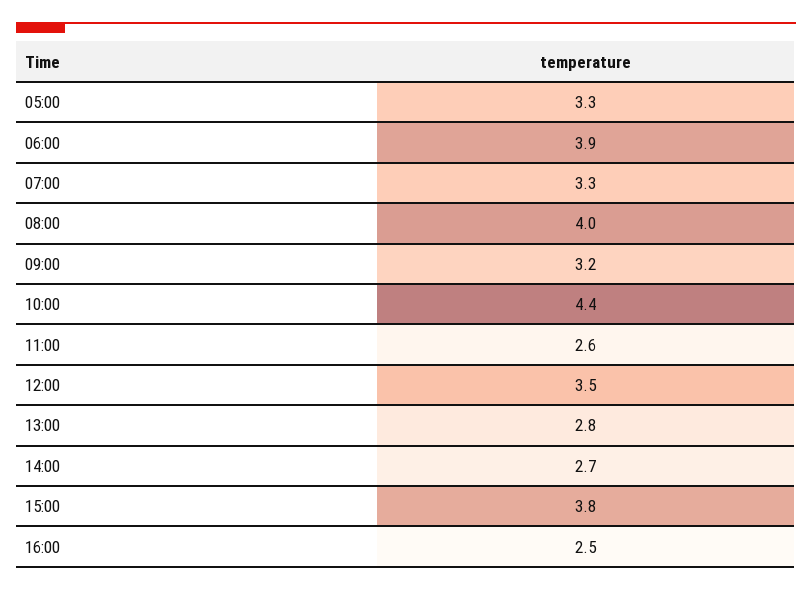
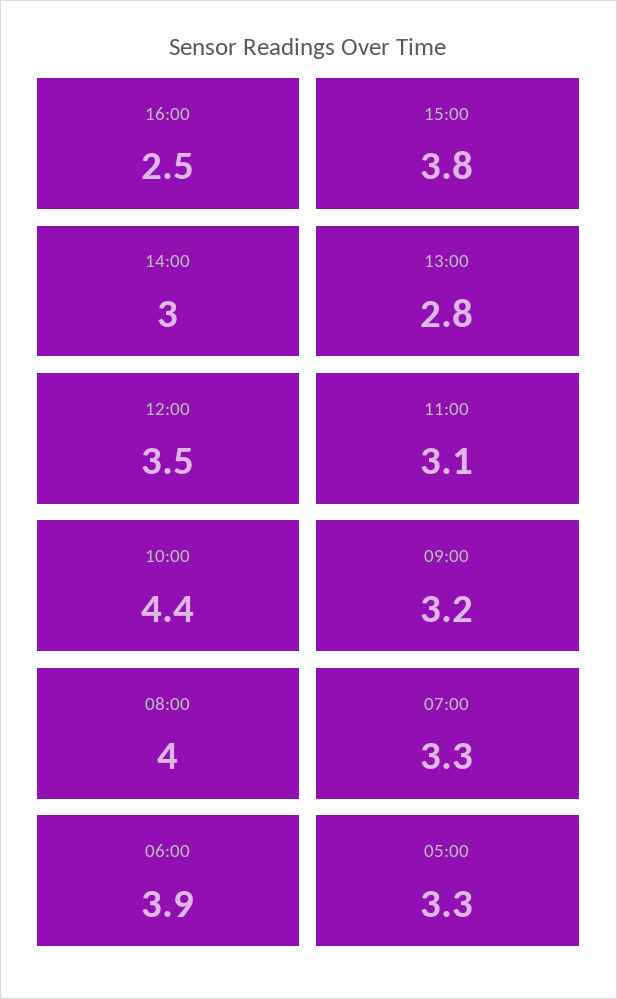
  {
    "05:00": 3.3,
    "06:00": 3.9,
    "07:00": 3.3,
    "08:00": 4,
    "09:00": 3.2,
    "10:00": 4.4,
-   "11:00": 2.6,
+   "11:00": 3.1,
    "12:00": 3.5,
    "13:00": 2.8,
-   "14:00": 2.7,
+   "14:00": 3,
    "15:00": 3.8,
    "16:00": 2.5
  }

